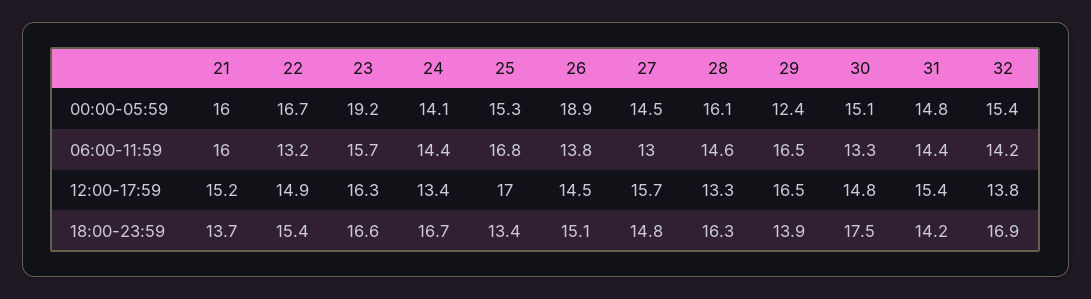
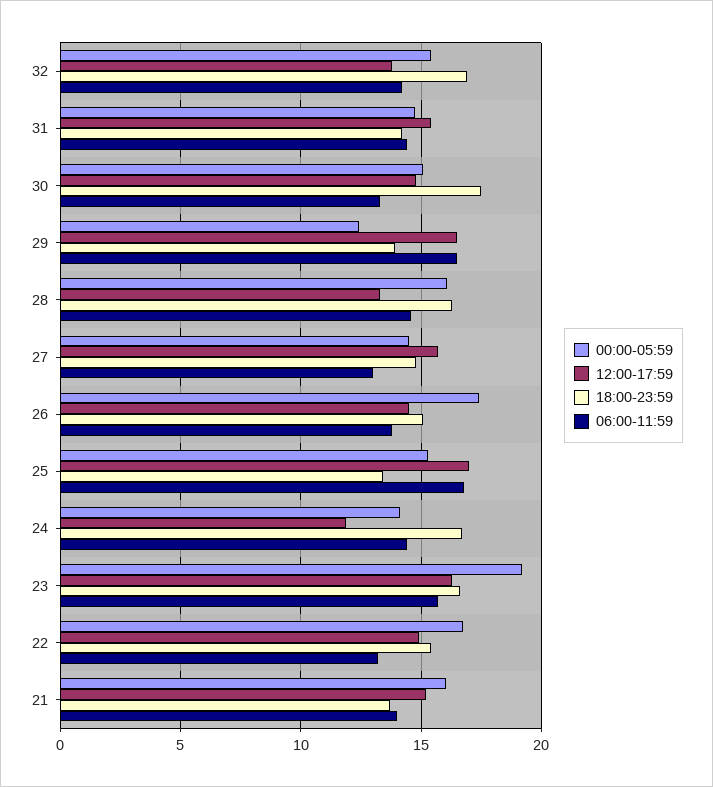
  {
    "00:00-05:59": {
      "21": 16,
      "22": 16.7,
      "23": 19.2,
      "24": 14.1,
      "25": 15.3,
-     "26": 18.9,
+     "26": 17.5,
      "27": 14.5,
      "28": 16.1,
      "29": 12.4,
      "30": 15.1,
      "31": 14.8,
      "32": 15.4
    },
    "06:00-11:59": {
-     "21": 16,
+     "21": 14,
      "22": 13.2,
      "23": 15.7,
      "24": 14.4,
      "25": 16.8,
      "26": 13.8,
      "27": 13,
      "28": 14.6,
      "29": 16.5,
      "30": 13.3,
      "31": 14.4,
      "32": 14.2
    },
    "12:00-17:59": {
      "21": 15.2,
      "22": 14.9,
      "23": 16.3,
-     "24": 13.4,
+     "24": 12,
      "25": 17,
      "26": 14.5,
      "27": 15.7,
      "28": 13.3,
      "29": 16.5,
      "30": 14.8,
      "31": 15.4,
      "32": 13.8
    },
    "18:00-23:59": {
      "21": 13.7,
      "22": 15.4,
      "23": 16.6,
      "24": 16.7,
      "25": 13.4,
      "26": 15.1,
      "27": 14.8,
      "28": 16.3,
      "29": 13.9,
      "30": 17.5,
      "31": 14.2,
      "32": 16.9
    }
  }

